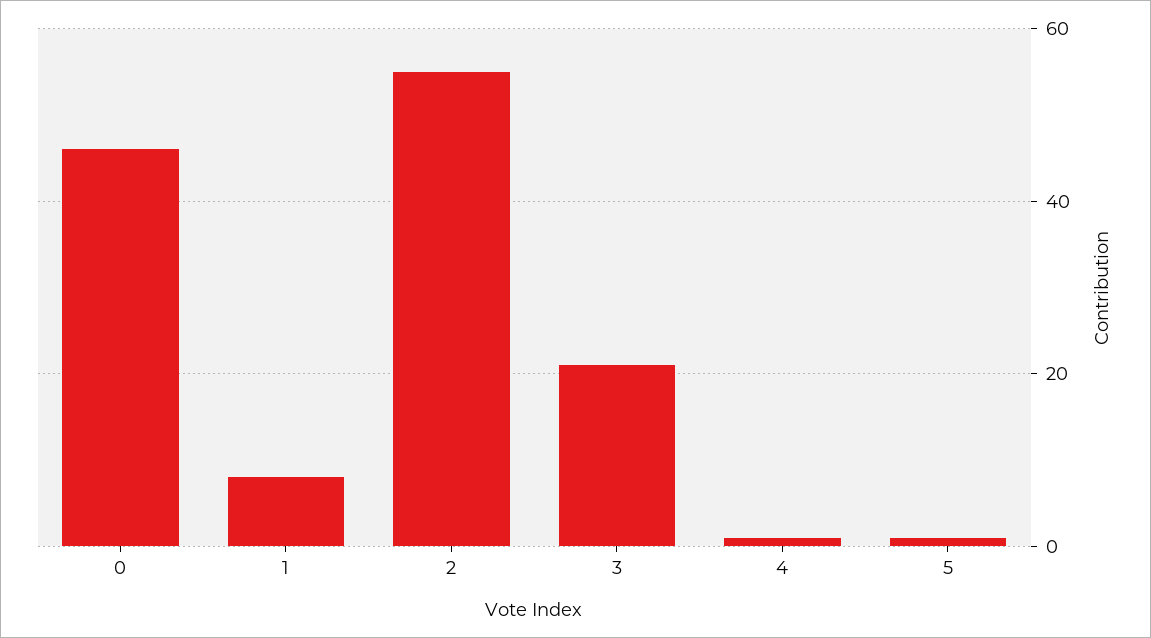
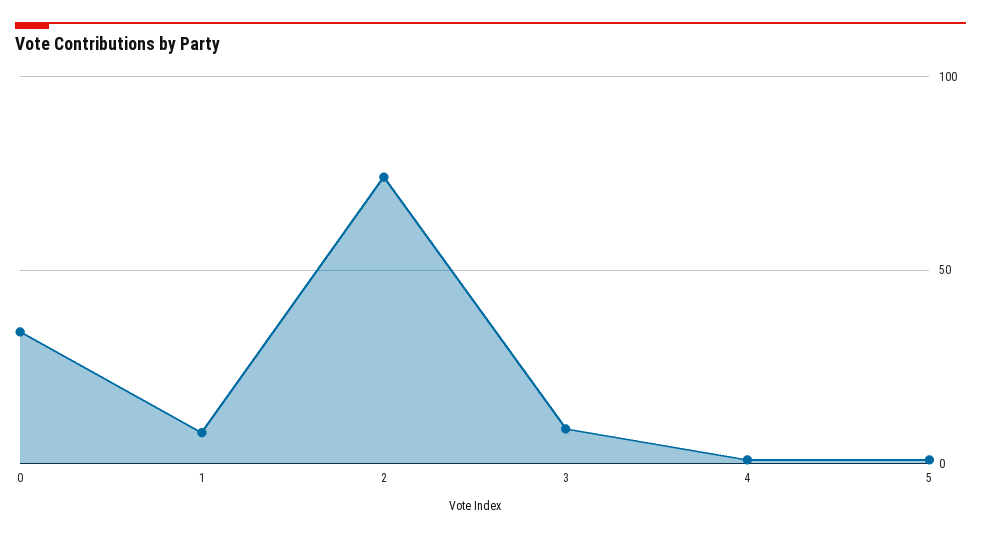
  {
-   "0": 45,
+   "0": 35,
    "1": 10,
-   "2": 55,
+   "2": 75,
-   "3": 20,
+   "3": 10,
    "4": 0,
    "5": 0
  }

